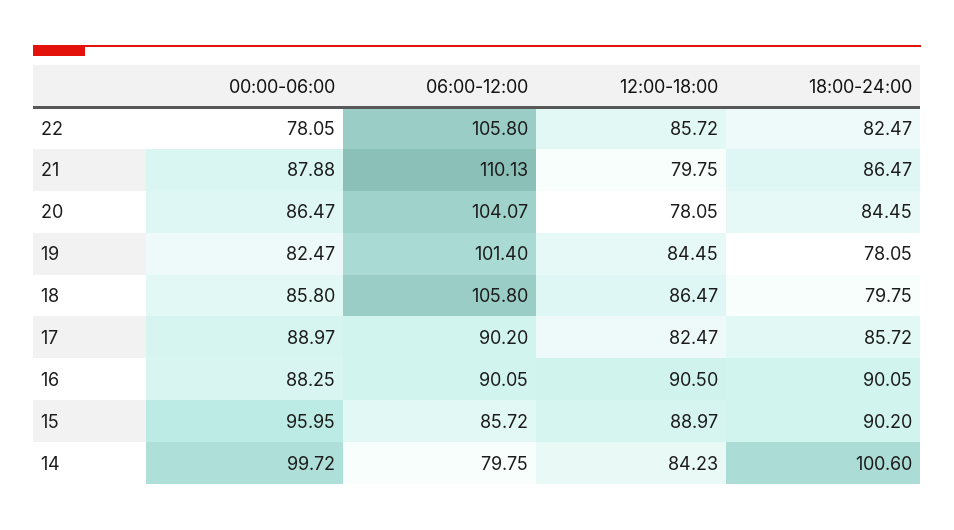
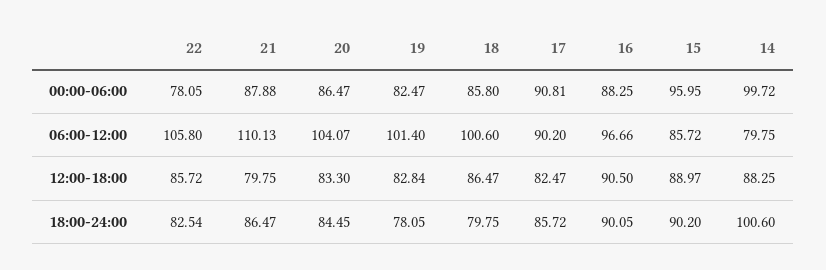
  {
    "00:00-06:00": {
      "22": 78.05,
      "21": 87.88,
      "20": 86.47,
      "19": 82.47,
      "18": 85.8,
-     "17": 88.97,
+     "17": 90.81,
      "16": 88.25,
      "15": 95.95,
      "14": 99.72
    },
    "06:00-12:00": {
      "22": 105.8,
      "21": 110.13,
      "20": 104.07,
      "19": 101.4,
-     "18": 105.8,
+     "18": 100.6,
      "17": 90.2,
-     "16": 90.05,
+     "16": 96.66,
      "15": 85.72,
      "14": 79.75
    },
    "12:00-18:00": {
      "22": 85.72,
      "21": 79.75,
-     "20": 78.05,
+     "20": 83.3,
-     "19": 84.45,
+     "19": 82.84,
      "18": 86.47,
      "17": 82.47,
      "16": 90.5,
      "15": 88.97,
-     "14": 84.23
+     "14": 88.25
    },
    "18:00-24:00": {
-     "22": 82.47,
+     "22": 82.54,
      "21": 86.47,
      "20": 84.45,
      "19": 78.05,
      "18": 79.75,
      "17": 85.72,
      "16": 90.05,
      "15": 90.2,
      "14": 100.6
    }
  }

